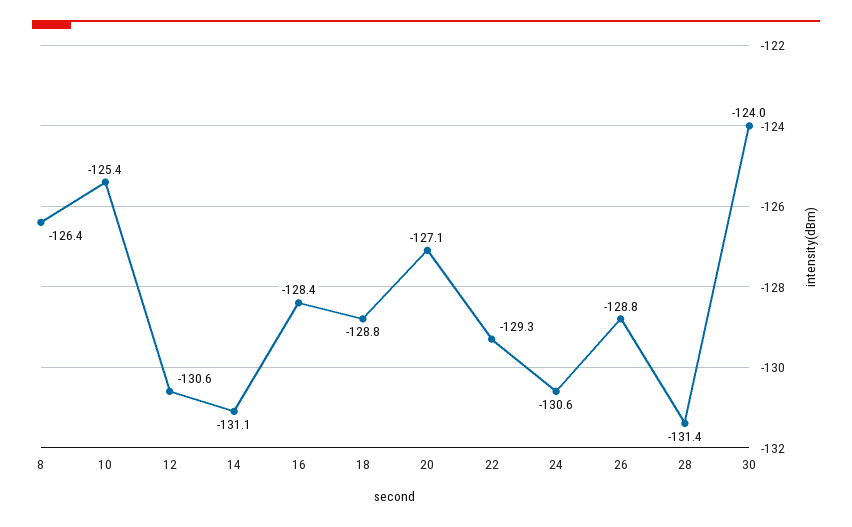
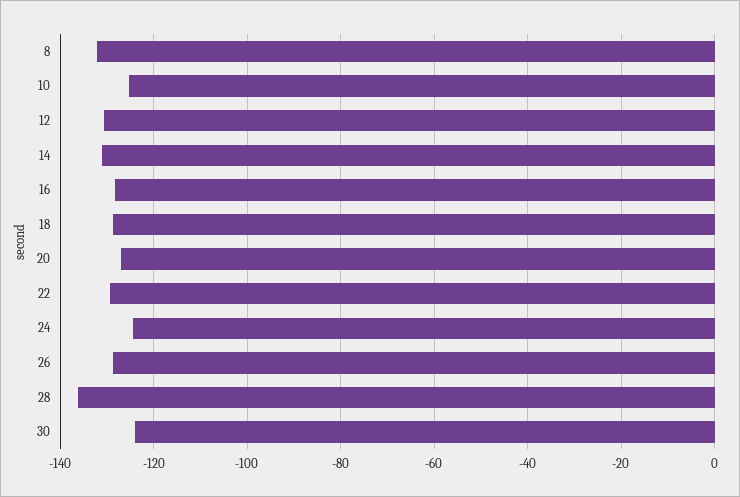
  {
-   "8": -126.4,
+   "8": -132,
    "10": -125.4,
    "12": -130.6,
    "14": -131.1,
    "16": -128.4,
    "18": -128.8,
    "20": -127.1,
    "22": -129.3,
-   "24": -130.6,
+   "24": -124,
    "26": -128.8,
-   "28": -131.4,
+   "28": -136,
    "30": -124
  }

